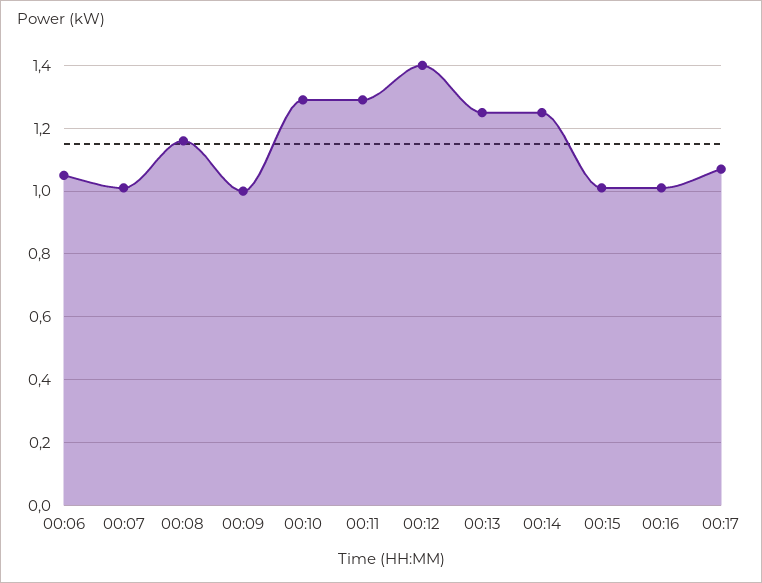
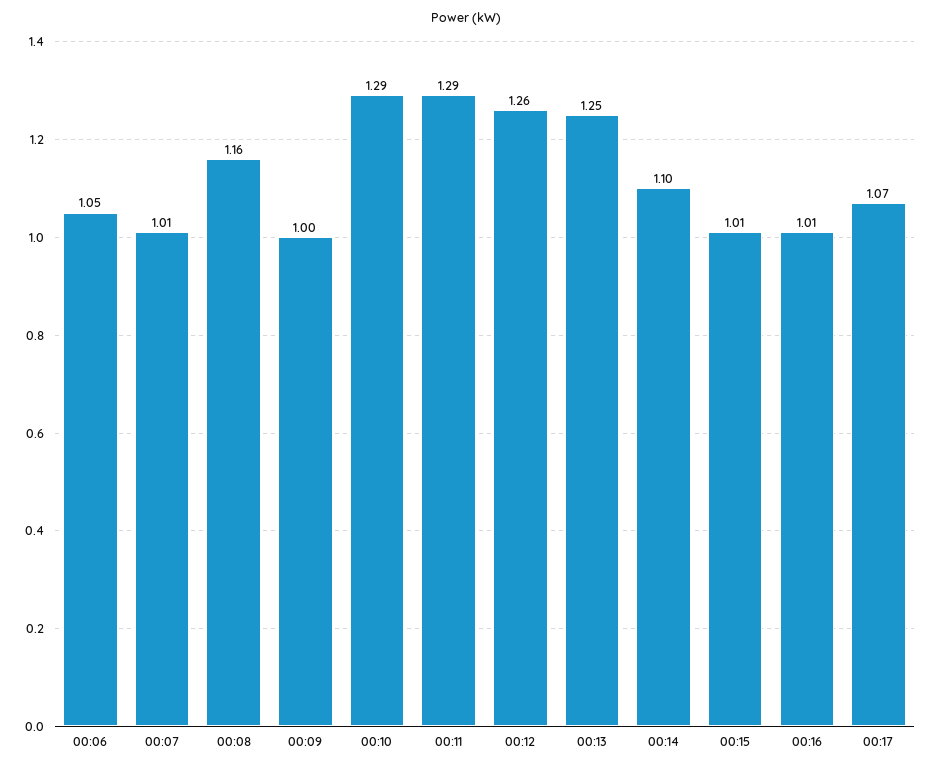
  {
    "00:06": 1.05,
    "00:07": 1.01,
    "00:08": 1.16,
    "00:09": 1,
    "00:10": 1.29,
    "00:11": 1.29,
-   "00:12": 1.4,
+   "00:12": 1.26,
    "00:13": 1.25,
-   "00:14": 1.25,
+   "00:14": 1.1,
    "00:15": 1.01,
    "00:16": 1.01,
    "00:17": 1.07
  }

